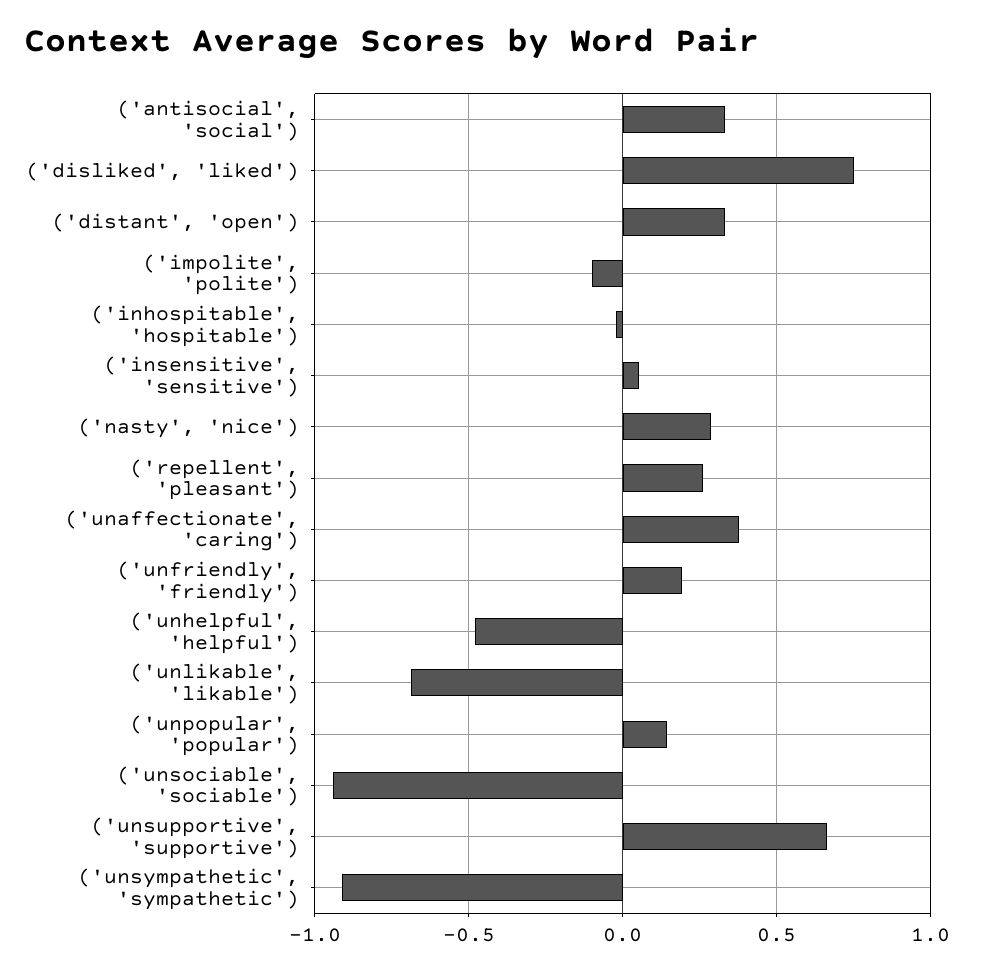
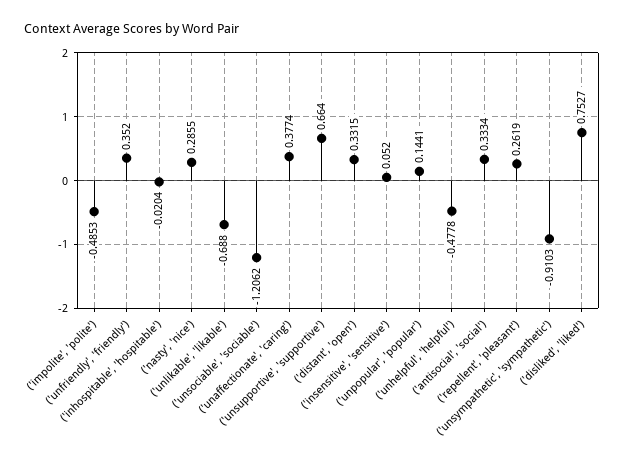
  {
    "('antisocial', 'social')": 0.3334,
    "('disliked', 'liked')": 0.7527,
    "('distant', 'open')": 0.3315,
-   "('impolite', 'polite')": -0.1,
+   "('impolite', 'polite')": -0.4853,
    "('inhospitable', 'hospitable')": -0.0204,
    "('insensitive', 'sensitive')": 0.052,
    "('nasty', 'nice')": 0.2855,
    "('repellent', 'pleasant')": 0.2619,
    "('unaffectionate', 'caring')": 0.3774,
-   "('unfriendly', 'friendly')": 0.2,
+   "('unfriendly', 'friendly')": 0.352,
    "('unhelpful', 'helpful')": -0.4778,
    "('unlikable', 'likable')": -0.688,
    "('unpopular', 'popular')": 0.1441,
-   "('unsociable', 'sociable')": -0.95,
+   "('unsociable', 'sociable')": -1.2062,
    "('unsupportive', 'supportive')": 0.664,
    "('unsympathetic', 'sympathetic')": -0.9103
  }

